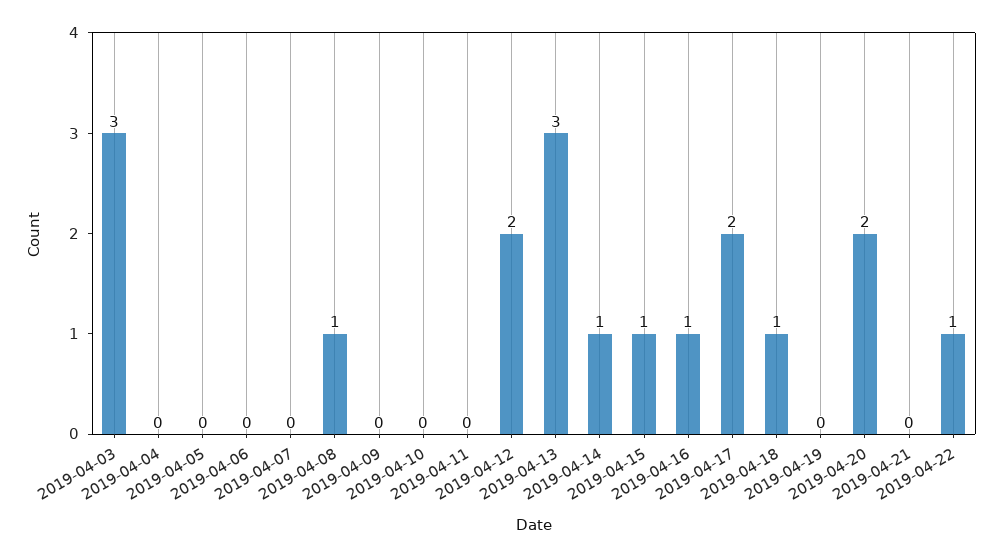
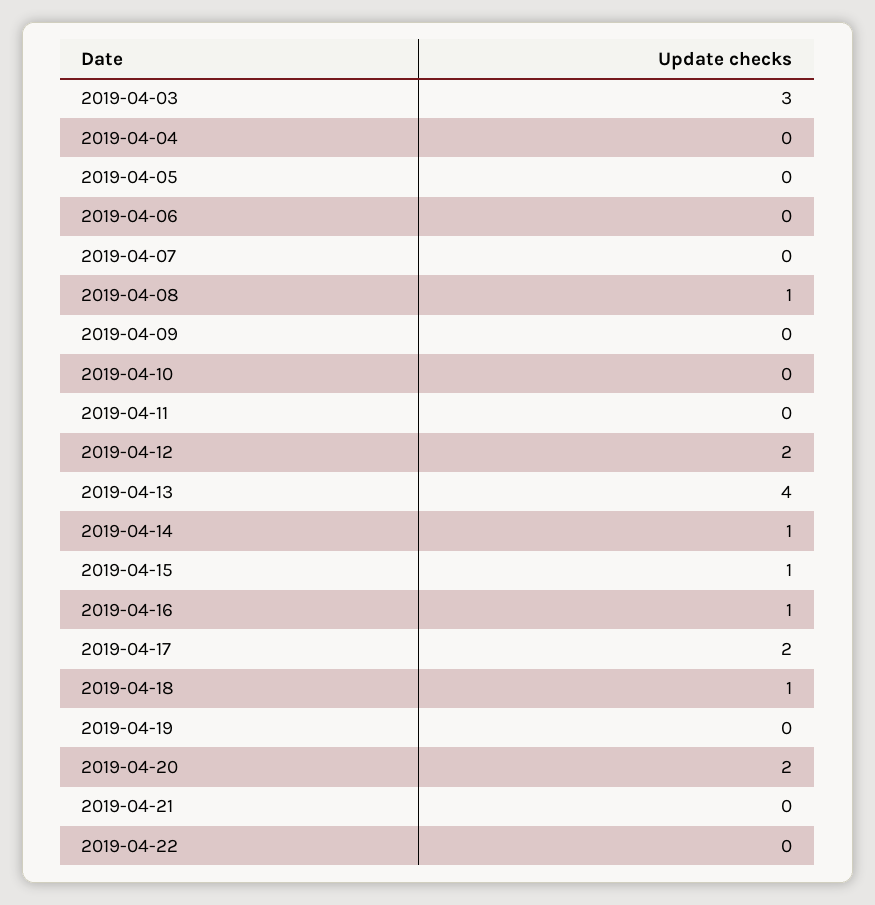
  {
    "2019-04-03": 3,
    "2019-04-04": 0,
    "2019-04-05": 0,
    "2019-04-06": 0,
    "2019-04-07": 0,
    "2019-04-08": 1,
    "2019-04-09": 0,
    "2019-04-10": 0,
    "2019-04-11": 0,
    "2019-04-12": 2,
-   "2019-04-13": 3,
+   "2019-04-13": 4,
    "2019-04-14": 1,
    "2019-04-15": 1,
    "2019-04-16": 1,
    "2019-04-17": 2,
    "2019-04-18": 1,
    "2019-04-19": 0,
    "2019-04-20": 2,
    "2019-04-21": 0,
-   "2019-04-22": 1
+   "2019-04-22": 0
  }

